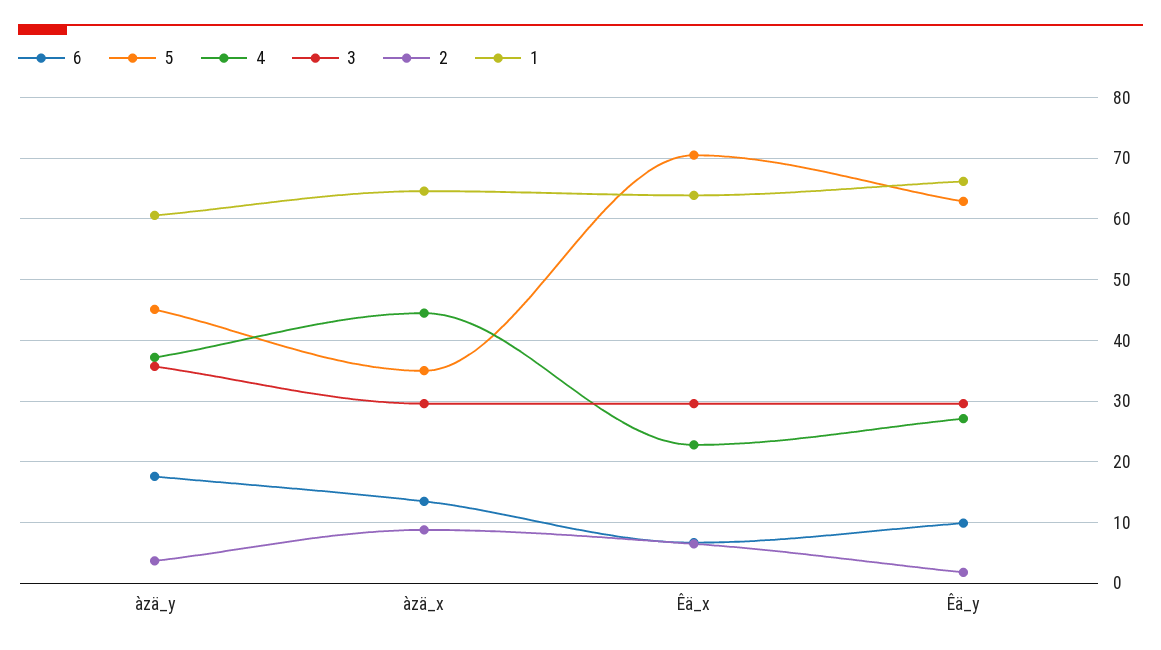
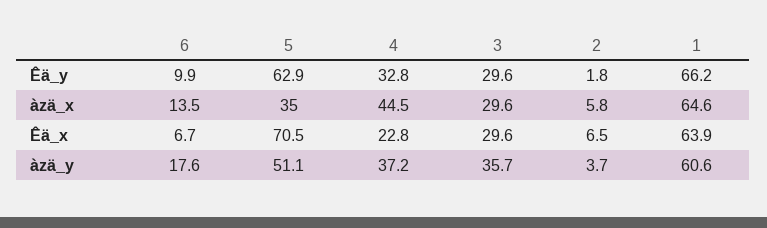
  {
    "6": {
      "àzä_y": 17.6,
      "àzä_x": 13.5,
      "Êä_x": 6.7,
      "Êä_y": 9.9
    },
    "5": {
-     "àzä_y": 45,
+     "àzä_y": 51.1,
      "àzä_x": 35,
      "Êä_x": 70.5,
      "Êä_y": 62.9
    },
    "4": {
      "àzä_y": 37.2,
      "àzä_x": 44.5,
      "Êä_x": 22.8,
-     "Êä_y": 27
+     "Êä_y": 32.8
    },
    "3": {
      "àzä_y": 35.7,
      "àzä_x": 29.6,
      "Êä_x": 29.6,
      "Êä_y": 29.6
    },
    "2": {
      "àzä_y": 3.7,
-     "àzä_x": 9,
+     "àzä_x": 5.8,
      "Êä_x": 6.5,
      "Êä_y": 1.8
    },
    "1": {
      "àzä_y": 60.6,
      "àzä_x": 64.6,
      "Êä_x": 63.9,
      "Êä_y": 66.2
    }
  }

